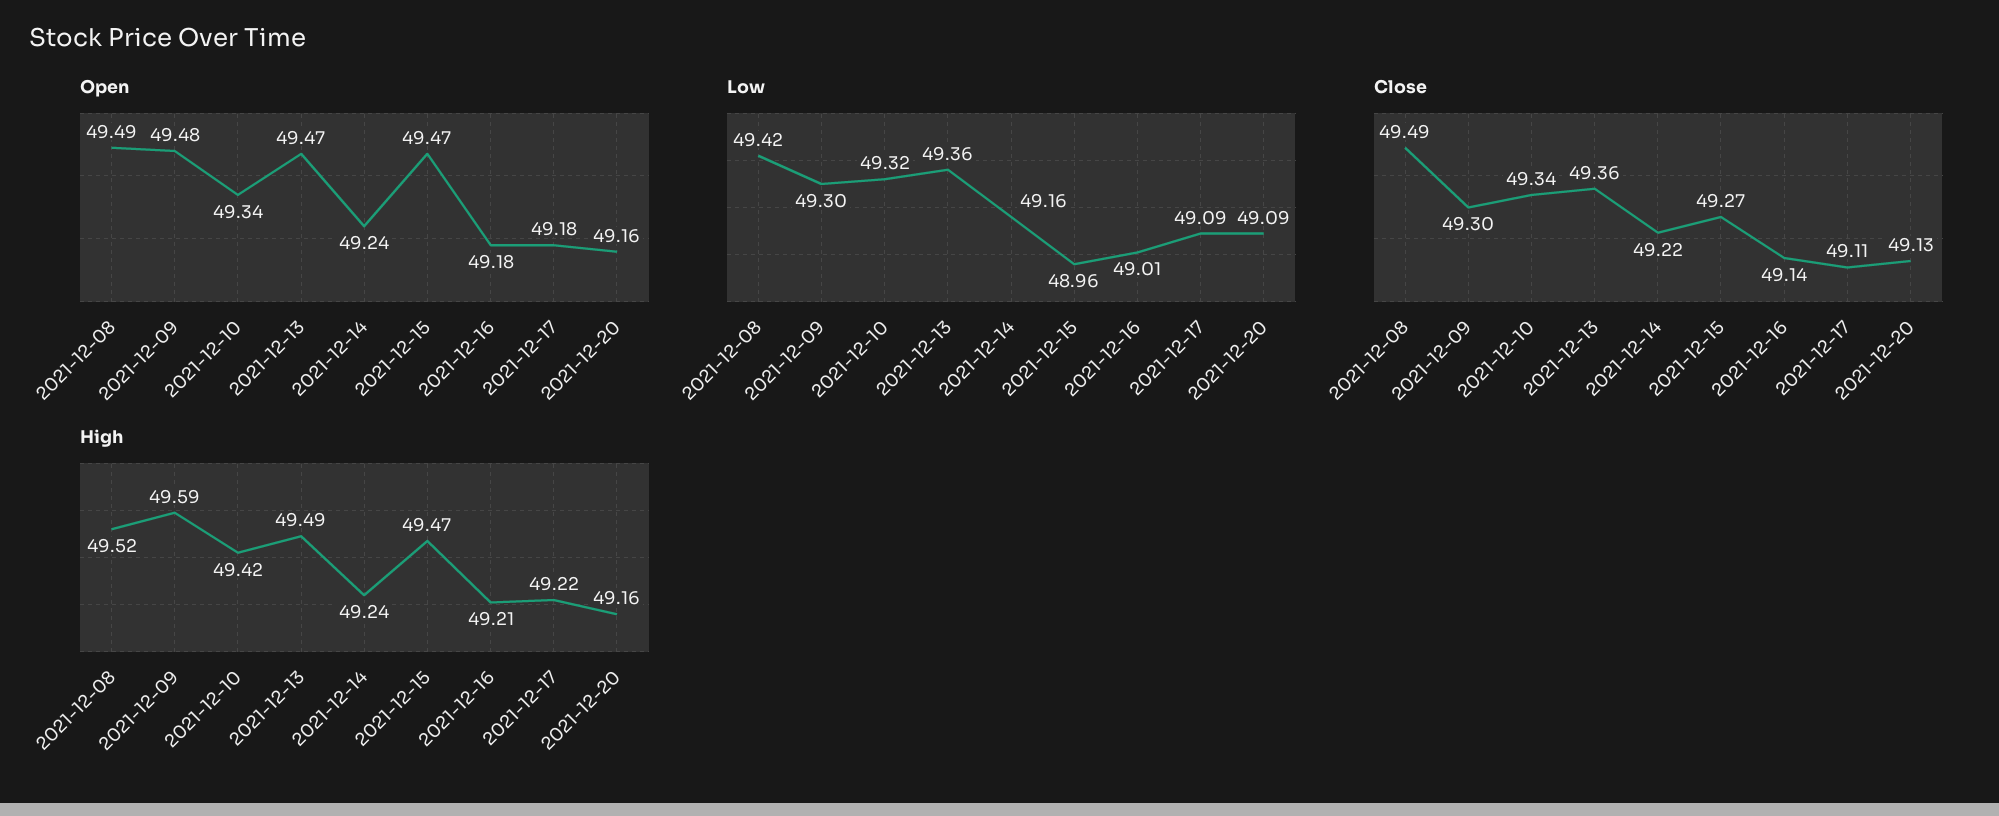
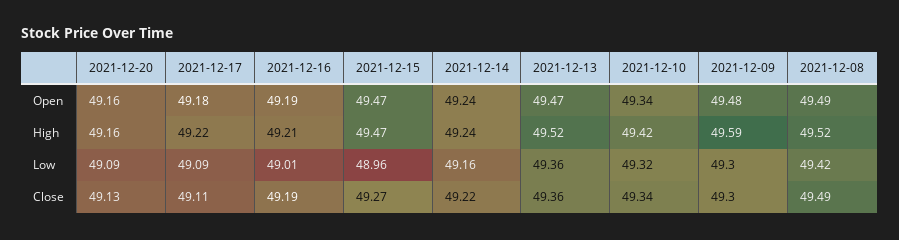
  {
    "Open": {
      "2021-12-08": 49.49,
      "2021-12-09": 49.48,
      "2021-12-10": 49.34,
      "2021-12-13": 49.47,
      "2021-12-14": 49.24,
      "2021-12-15": 49.47,
-     "2021-12-16": 49.18,
+     "2021-12-16": 49.19,
      "2021-12-17": 49.18,
      "2021-12-20": 49.16
    },
    "Low": {
      "2021-12-08": 49.42,
      "2021-12-09": 49.3,
      "2021-12-10": 49.32,
      "2021-12-13": 49.36,
      "2021-12-14": 49.16,
      "2021-12-15": 48.96,
      "2021-12-16": 49.01,
      "2021-12-17": 49.09,
      "2021-12-20": 49.09
    },
    "Close": {
      "2021-12-08": 49.49,
      "2021-12-09": 49.3,
      "2021-12-10": 49.34,
      "2021-12-13": 49.36,
      "2021-12-14": 49.22,
      "2021-12-15": 49.27,
-     "2021-12-16": 49.14,
+     "2021-12-16": 49.19,
      "2021-12-17": 49.11,
      "2021-12-20": 49.13
    },
    "High": {
      "2021-12-08": 49.52,
      "2021-12-09": 49.59,
      "2021-12-10": 49.42,
-     "2021-12-13": 49.49,
+     "2021-12-13": 49.52,
      "2021-12-14": 49.24,
      "2021-12-15": 49.47,
      "2021-12-16": 49.21,
      "2021-12-17": 49.22,
      "2021-12-20": 49.16
    }
  }

